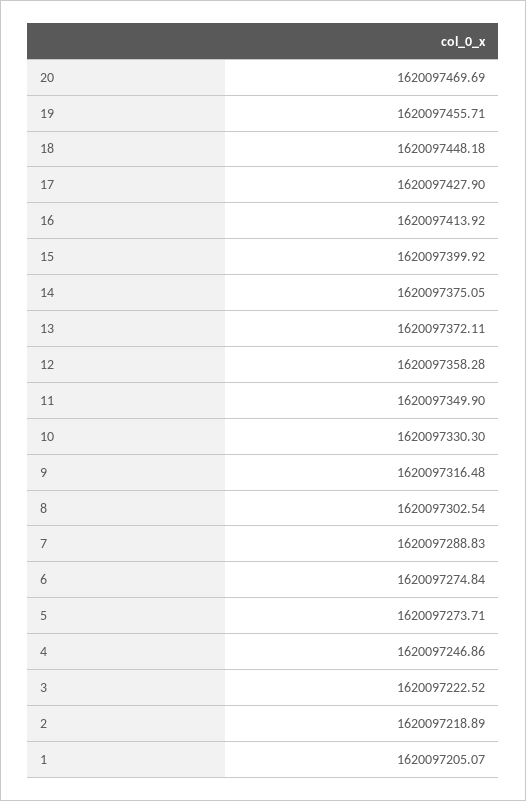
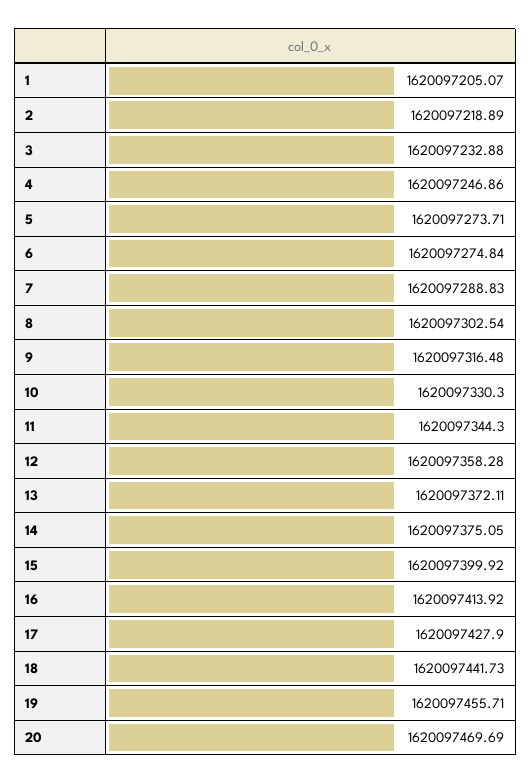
  {
    "20": 1620097469.69,
    "19": 1620097455.71,
-   "18": 1620097448.18,
+   "18": 1620097441.73,
    "17": 1620097427.9,
    "16": 1620097413.92,
    "15": 1620097399.92,
    "14": 1620097375.05,
    "13": 1620097372.11,
    "12": 1620097358.28,
-   "11": 1620097349.9,
+   "11": 1620097344.3,
    "10": 1620097330.3,
    "9": 1620097316.48,
    "8": 1620097302.54,
    "7": 1620097288.83,
    "6": 1620097274.84,
    "5": 1620097273.71,
    "4": 1620097246.86,
-   "3": 1620097222.52,
+   "3": 1620097232.88,
    "2": 1620097218.89,
    "1": 1620097205.07
  }

